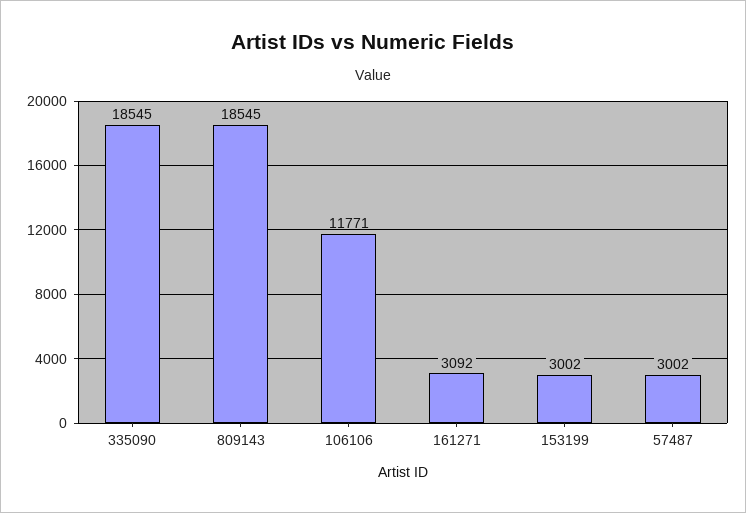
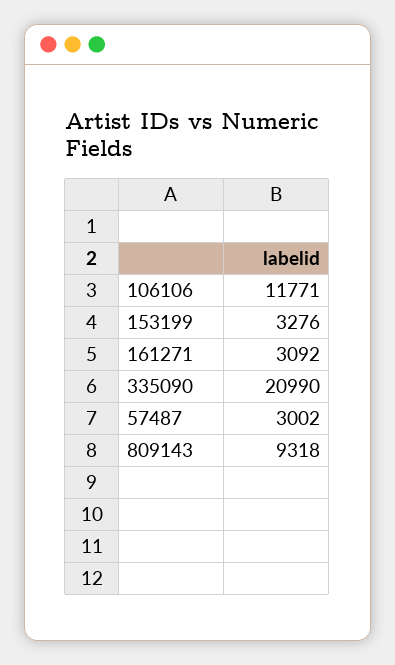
  {
-   "335090": 18545,
+   "335090": 20990,
-   "809143": 18545,
+   "809143": 9318,
    "106106": 11771,
    "161271": 3092,
-   "153199": 3002,
+   "153199": 3276,
    "57487": 3002
  }

